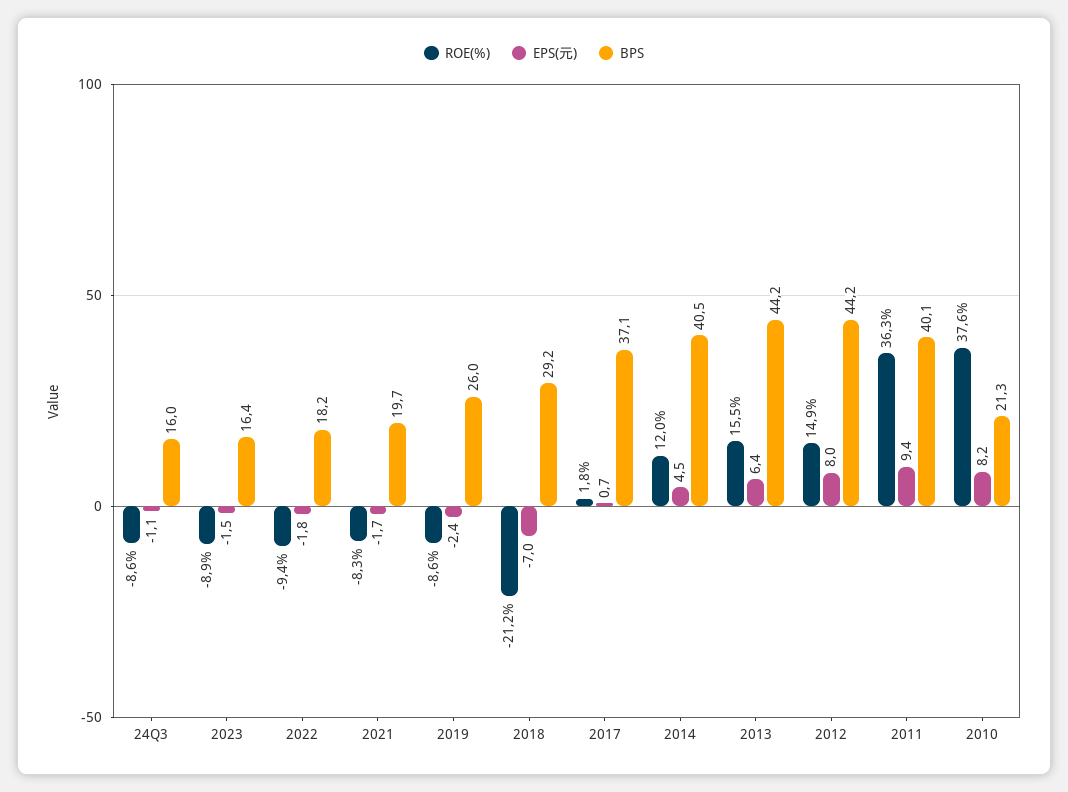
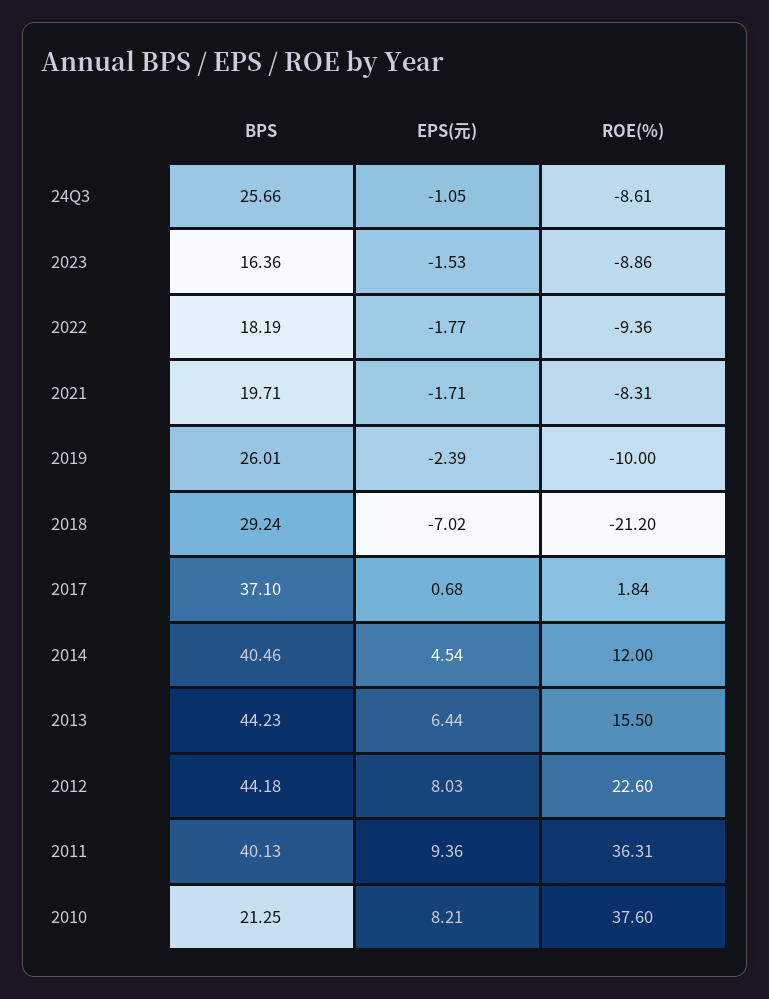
  {
    "ROE(%)": {
      "24Q3": -8.61,
      "2023": -8.86,
      "2022": -9.36,
      "2021": -8.31,
-     "2019": -8.6,
+     "2019": -10,
      "2018": -21.2,
      "2017": 1.84,
      "2014": 12,
      "2013": 15.5,
-     "2012": 14.9,
+     "2012": 22.6,
      "2011": 36.31,
      "2010": 37.6
    },
    "EPS(元)": {
      "24Q3": -1.05,
      "2023": -1.53,
      "2022": -1.77,
      "2021": -1.71,
      "2019": -2.39,
      "2018": -7.02,
      "2017": 0.68,
      "2014": 4.54,
      "2013": 6.44,
      "2012": 8.03,
      "2011": 9.36,
      "2010": 8.21
    },
    "BPS": {
-     "24Q3": 16,
+     "24Q3": 25.66,
      "2023": 16.36,
      "2022": 18.19,
      "2021": 19.71,
      "2019": 26.01,
      "2018": 29.24,
      "2017": 37.1,
      "2014": 40.46,
      "2013": 44.23,
      "2012": 44.18,
      "2011": 40.13,
      "2010": 21.25
    }
  }

